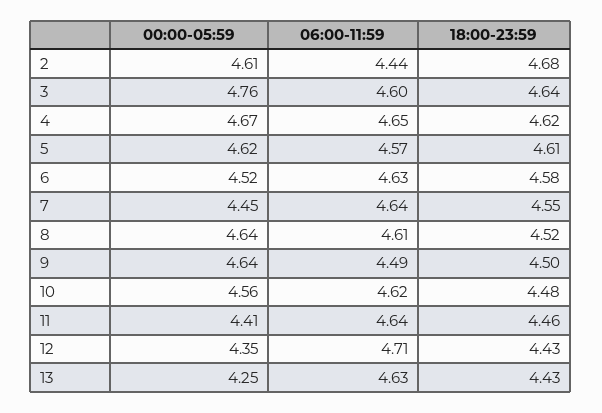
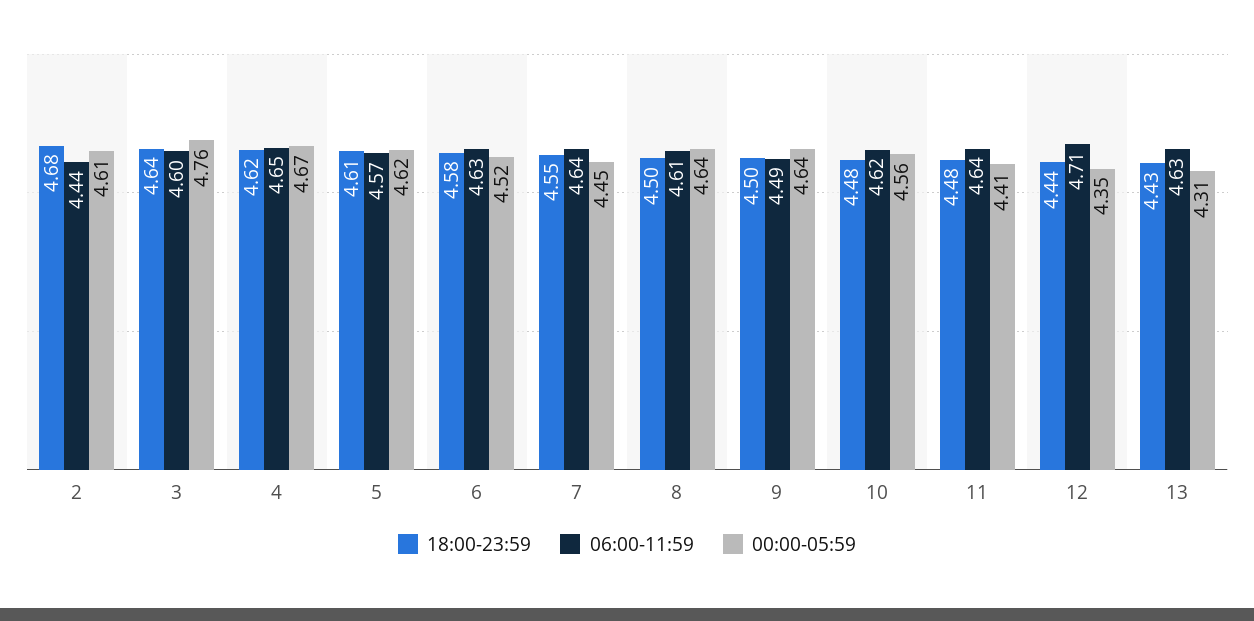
  {
    "00:00-05:59": {
      "2": 4.61,
      "3": 4.76,
      "4": 4.67,
      "5": 4.62,
      "6": 4.52,
      "7": 4.45,
      "8": 4.64,
      "9": 4.64,
      "10": 4.56,
      "11": 4.41,
      "12": 4.35,
-     "13": 4.25
+     "13": 4.31
    },
    "06:00-11:59": {
      "2": 4.44,
      "3": 4.6,
      "4": 4.65,
      "5": 4.57,
      "6": 4.63,
      "7": 4.64,
      "8": 4.61,
      "9": 4.49,
      "10": 4.62,
      "11": 4.64,
      "12": 4.71,
      "13": 4.63
    },
    "18:00-23:59": {
      "2": 4.68,
      "3": 4.64,
      "4": 4.62,
      "5": 4.61,
      "6": 4.58,
      "7": 4.55,
-     "8": 4.52,
+     "8": 4.5,
      "9": 4.5,
      "10": 4.48,
-     "11": 4.46,
+     "11": 4.48,
-     "12": 4.43,
+     "12": 4.44,
      "13": 4.43
    }
  }

